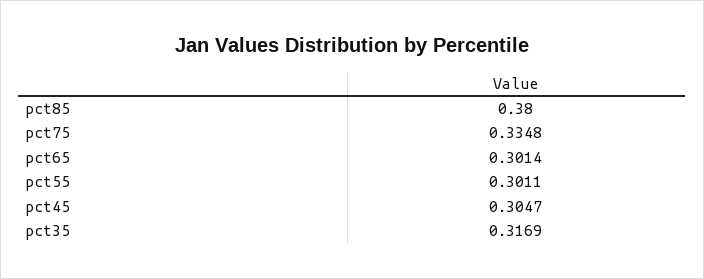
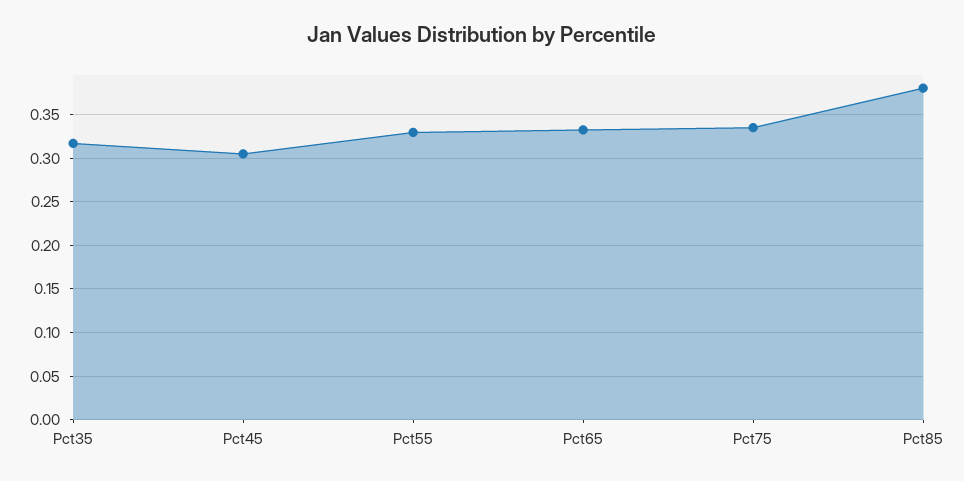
  {
    "pct85": 0.38,
    "pct75": 0.3348,
-   "pct65": 0.3014,
+   "pct65": 0.33,
-   "pct55": 0.3011,
+   "pct55": 0.33,
    "pct45": 0.3047,
    "pct35": 0.3169
  }

